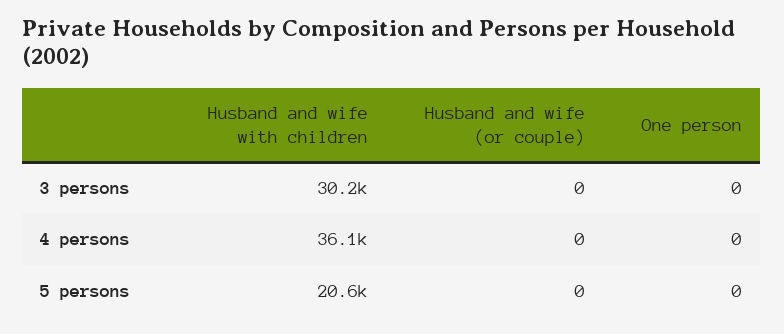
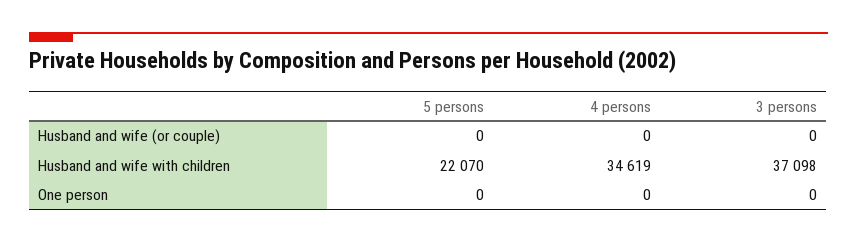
  {
    "Husband and wife with children": {
-     "3 persons": 30200,
+     "3 persons": 37098,
-     "4 persons": 36100,
+     "4 persons": 34619,
-     "5 persons": 20600
+     "5 persons": 22070
    },
    "Husband and wife (or couple)": {
      "3 persons": 0,
      "4 persons": 0,
      "5 persons": 0
    },
    "One person": {
      "3 persons": 0,
      "4 persons": 0,
      "5 persons": 0
    }
  }

